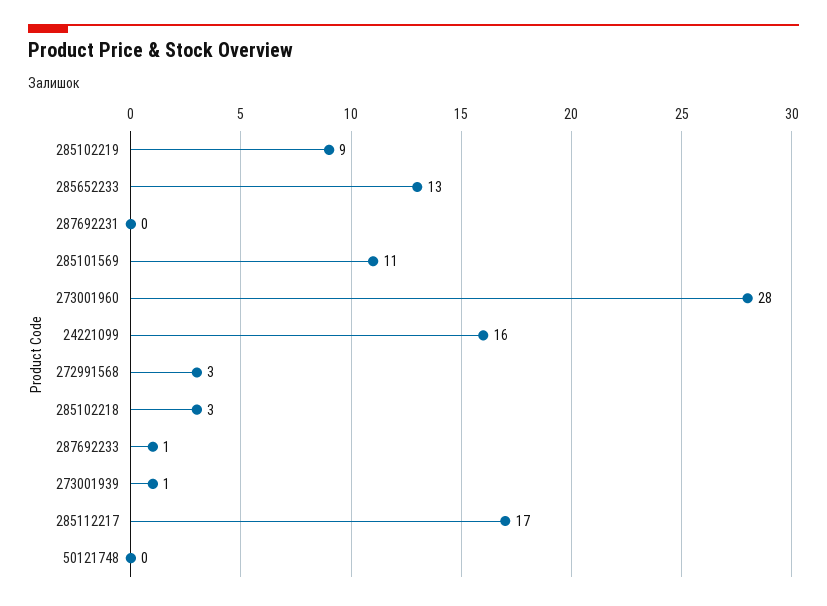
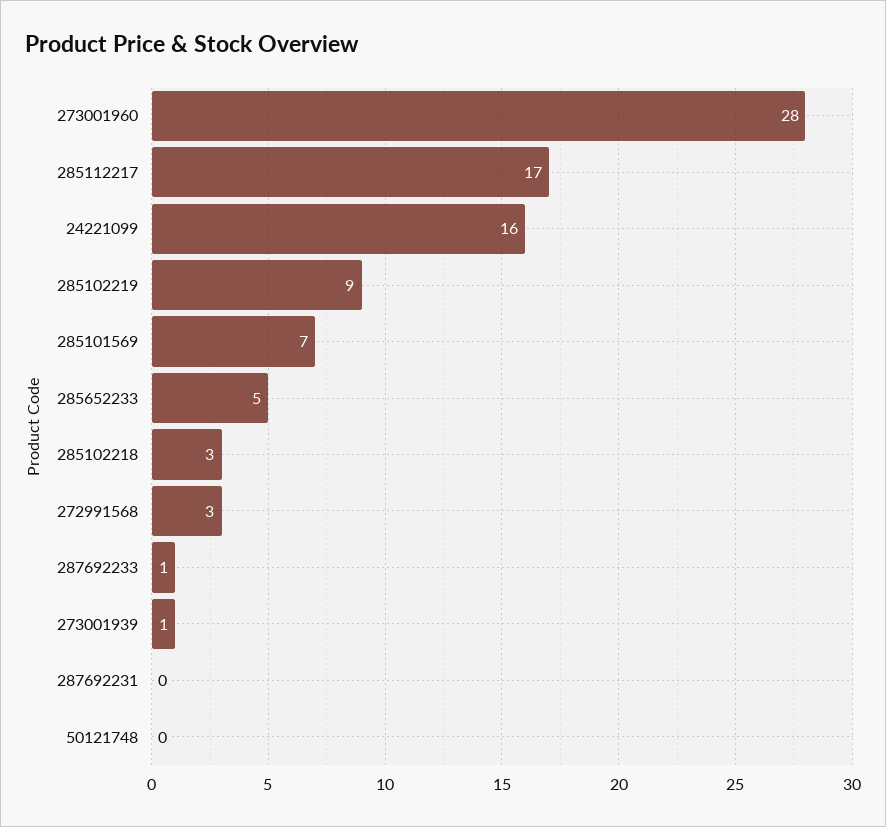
  {
    "285102219": 9,
-   "285652233": 13,
+   "285652233": 5,
    "287692231": 0,
-   "285101569": 11,
+   "285101569": 7,
    "273001960": 28,
    "24221099": 16,
    "272991568": 3,
    "285102218": 3,
    "287692233": 1,
    "273001939": 1,
    "285112217": 17,
    "50121748": 0
  }

